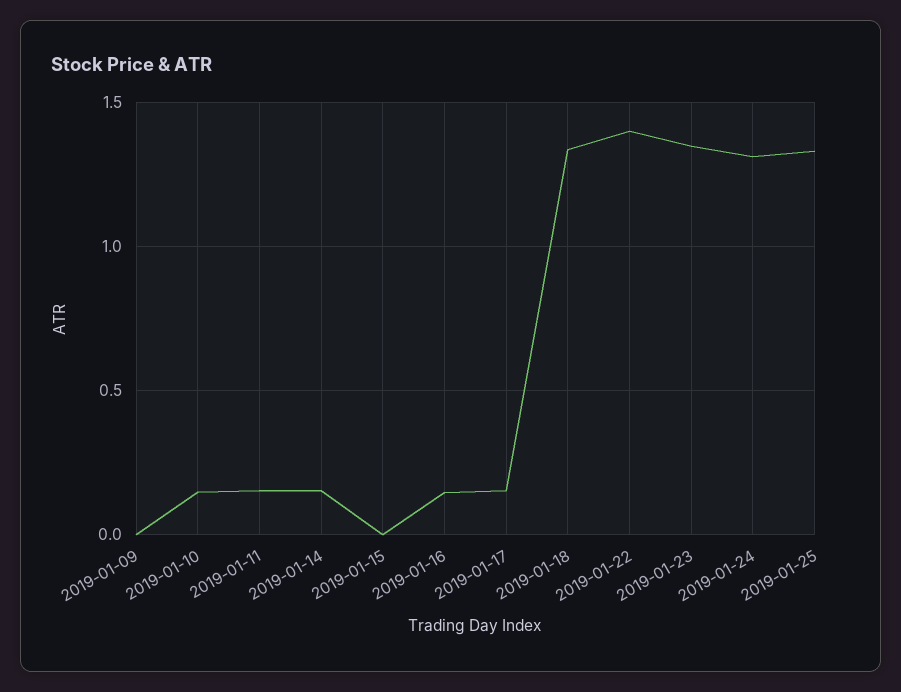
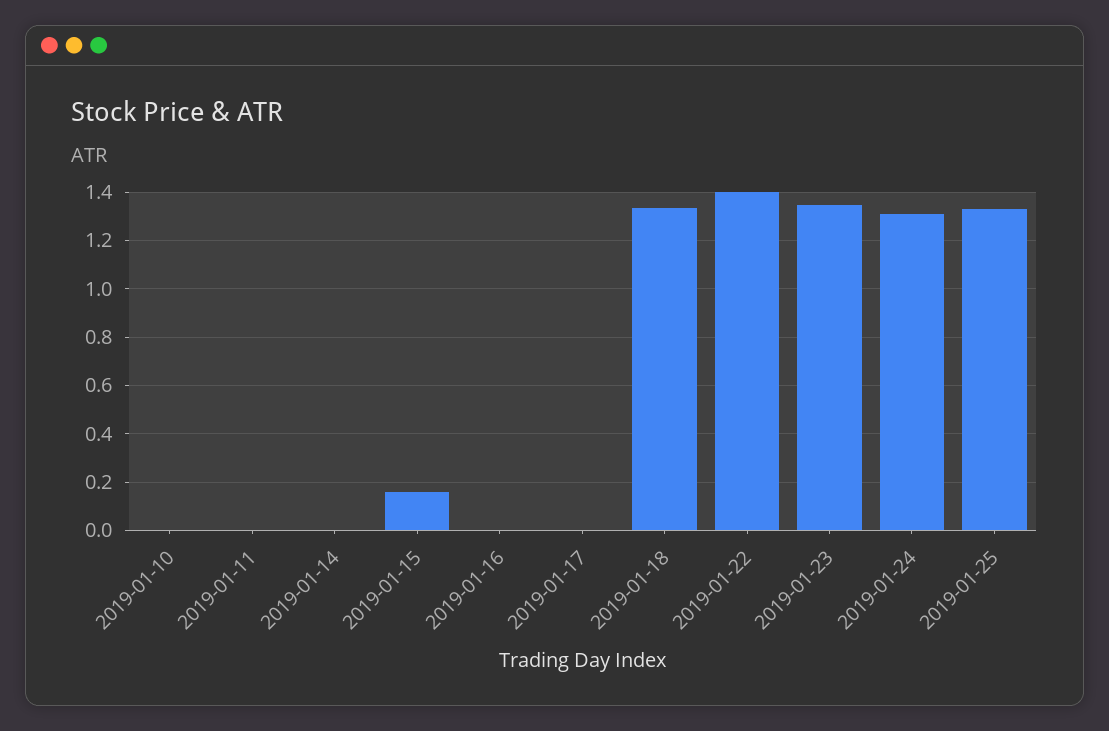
  {
-   "2019-01-09": 0,
-   "2019-01-10": 0.15,
+   "2019-01-10": 0,
-   "2019-01-11": 0.15,
+   "2019-01-11": 0,
-   "2019-01-14": 0.15,
+   "2019-01-14": 0,
-   "2019-01-15": 0,
+   "2019-01-15": 0.15,
-   "2019-01-16": 0.15,
+   "2019-01-16": 0,
-   "2019-01-17": 0.15,
+   "2019-01-17": 0,
    "2019-01-18": 1.325,
    "2019-01-22": 1.4,
    "2019-01-23": 1.35,
    "2019-01-24": 1.3,
    "2019-01-25": 1.325
  }

